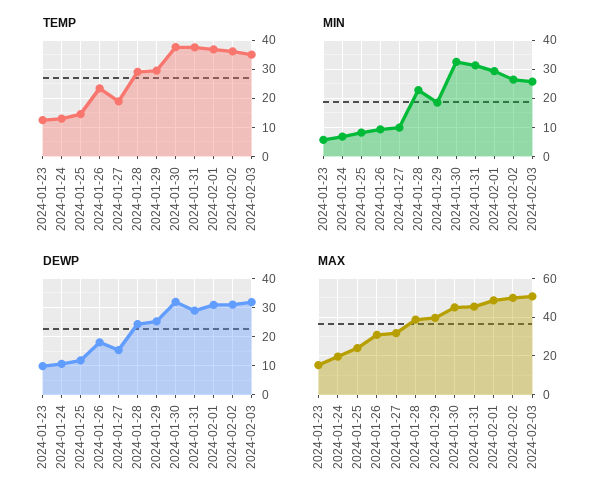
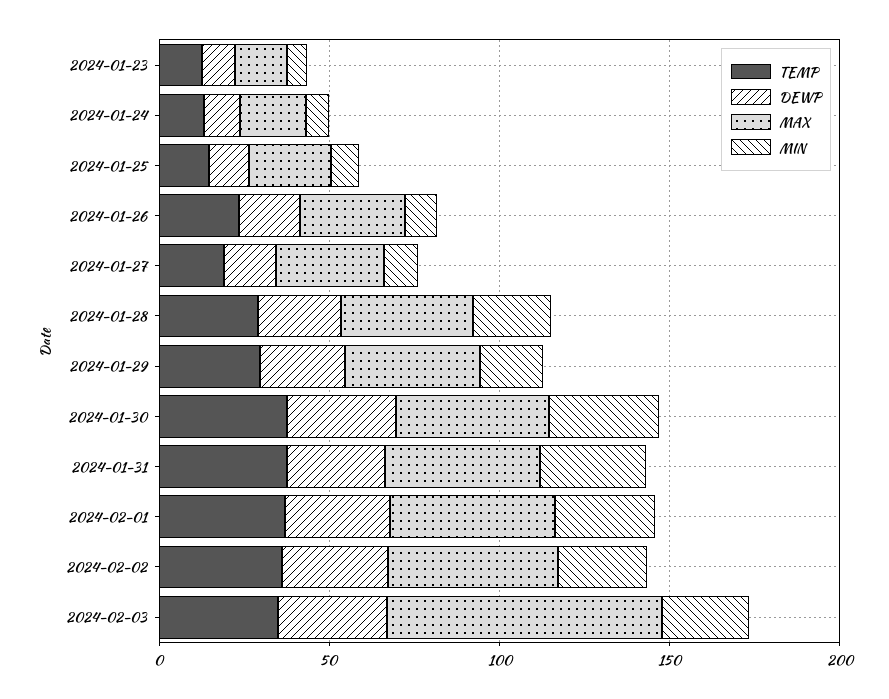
  {
    "TEMP": {
      "2024-01-23": 12.5,
      "2024-01-24": 12.5,
      "2024-01-25": 15,
      "2024-01-26": 22.5,
      "2024-01-27": 20,
      "2024-01-28": 30,
      "2024-01-29": 30,
      "2024-01-30": 37.5,
      "2024-01-31": 37.5,
      "2024-02-01": 37.5,
      "2024-02-02": 35,
      "2024-02-03": 35
    },
    "MIN": {
      "2024-01-23": 5,
      "2024-01-24": 7.5,
      "2024-01-25": 7.5,
      "2024-01-26": 10,
      "2024-01-27": 10,
      "2024-01-28": 22.5,
      "2024-01-29": 17.5,
      "2024-01-30": 32.5,
      "2024-01-31": 32.5,
      "2024-02-01": 30,
      "2024-02-02": 27.5,
      "2024-02-03": 25
    },
    "DEWP": {
      "2024-01-23": 10,
      "2024-01-24": 10,
      "2024-01-25": 12.5,
      "2024-01-26": 17.5,
      "2024-01-27": 15,
      "2024-01-28": 25,
      "2024-01-29": 25,
      "2024-01-30": 32.5,
      "2024-01-31": 30,
      "2024-02-01": 30,
      "2024-02-02": 30,
      "2024-02-03": 32.5
    },
    "MAX": {
      "2024-01-23": 15,
      "2024-01-24": 20,
      "2024-01-25": 25,
      "2024-01-26": 30,
      "2024-01-27": 30,
      "2024-01-28": 40,
      "2024-01-29": 40,
      "2024-01-30": 45,
      "2024-01-31": 45,
      "2024-02-01": 50,
      "2024-02-02": 50,
-     "2024-02-03": 50
+     "2024-02-03": 80
    }
  }

